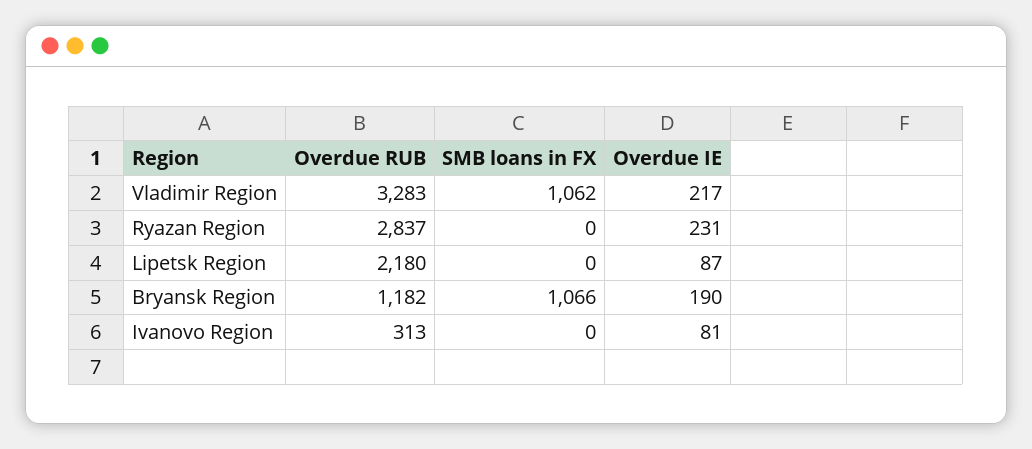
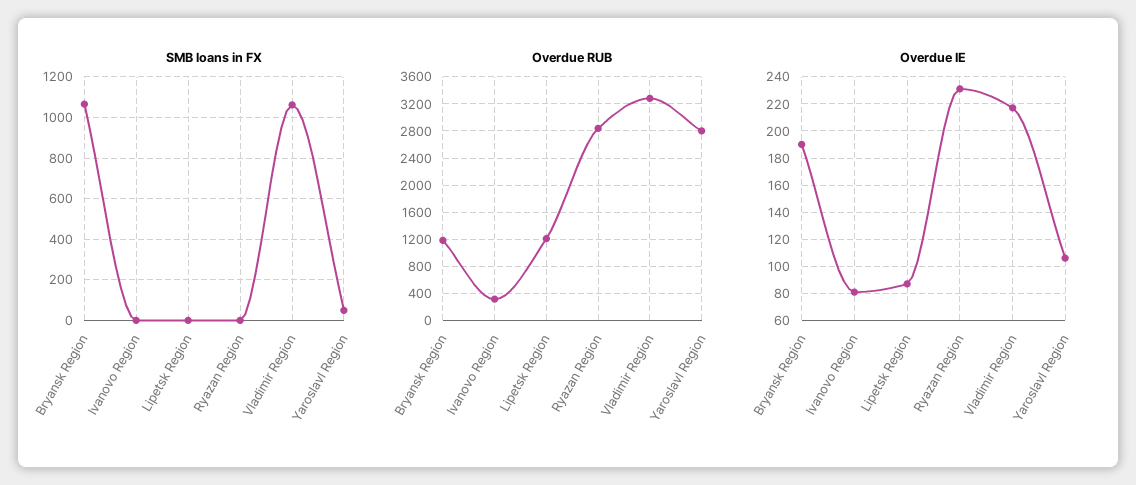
  {
    "Overdue RUB": {
      "Vladimir Region": 3283,
      "Ryazan Region": 2837,
-     "Lipetsk Region": 2180,
+     "Lipetsk Region": 1200,
      "Bryansk Region": 1182,
-     "Ivanovo Region": 313
+     "Ivanovo Region": 313,
+     "Yaroslavl Region": 2800
    },
    "SMB loans in FX": {
      "Vladimir Region": 1062,
      "Ryazan Region": 0,
      "Lipetsk Region": 0,
      "Bryansk Region": 1066,
-     "Ivanovo Region": 0
+     "Ivanovo Region": 0,
+     "Yaroslavl Region": 50
    },
    "Overdue IE": {
      "Vladimir Region": 217,
      "Ryazan Region": 231,
      "Lipetsk Region": 87,
      "Bryansk Region": 190,
-     "Ivanovo Region": 81
+     "Ivanovo Region": 81,
+     "Yaroslavl Region": 105
    }
  }

